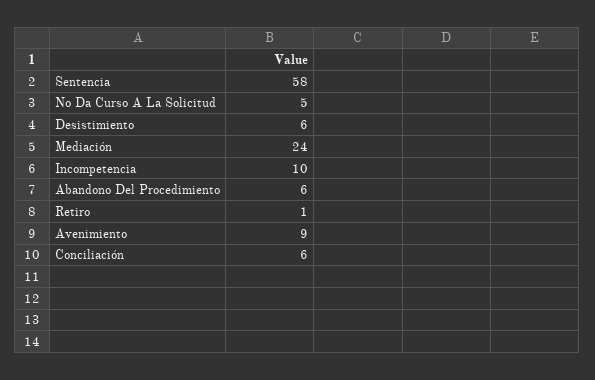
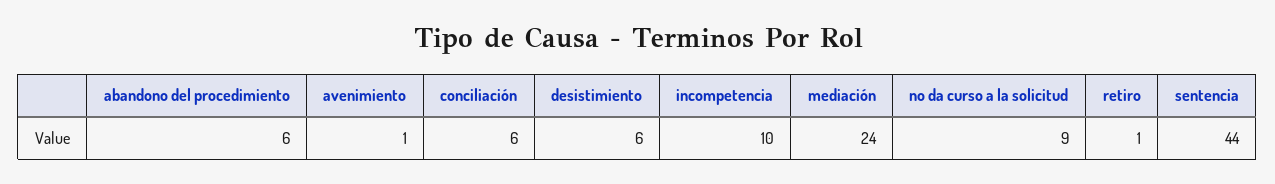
  {
-   "Sentencia": 58,
+   "Sentencia": 44,
-   "No Da Curso A La Solicitud": 5,
+   "No Da Curso A La Solicitud": 9,
    "Desistimiento": 6,
    "Mediación": 24,
    "Incompetencia": 10,
    "Abandono Del Procedimiento": 6,
    "Retiro": 1,
-   "Avenimiento": 9,
+   "Avenimiento": 1,
    "Conciliación": 6
  }

